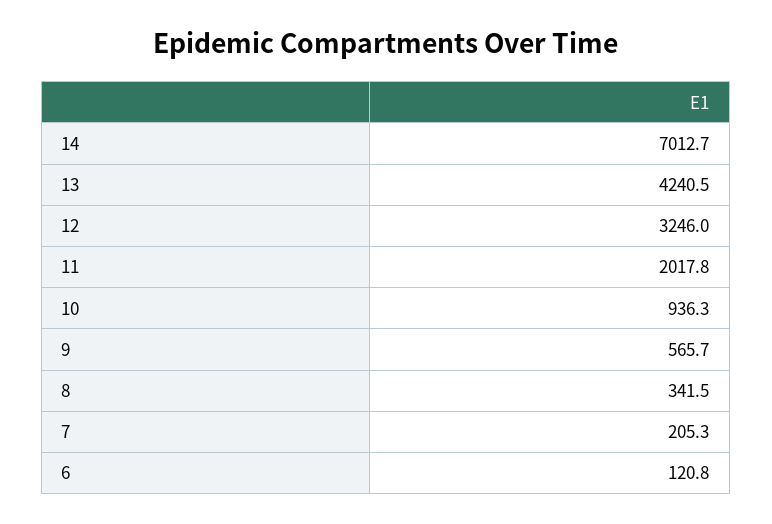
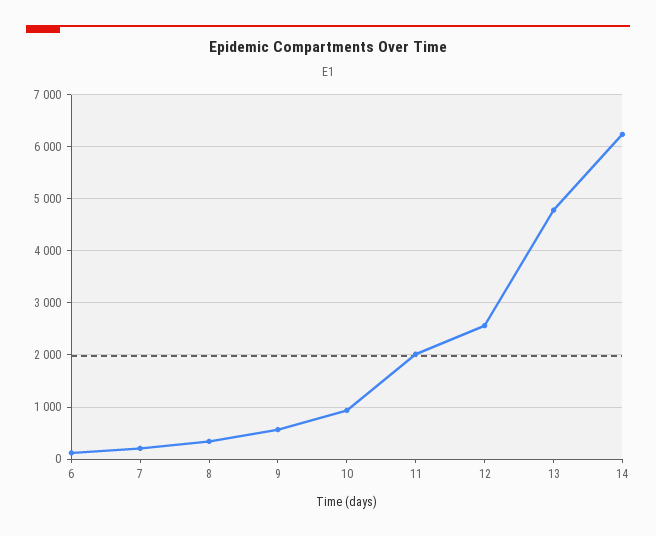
  {
-   "14": 7012.7,
+   "14": 6200,
-   "13": 4240.5,
+   "13": 4800,
-   "12": 3246,
+   "12": 2600,
    "11": 2017.8,
    "10": 936.3,
    "9": 565.7,
    "8": 341.5,
    "7": 205.3,
    "6": 120.8
  }

